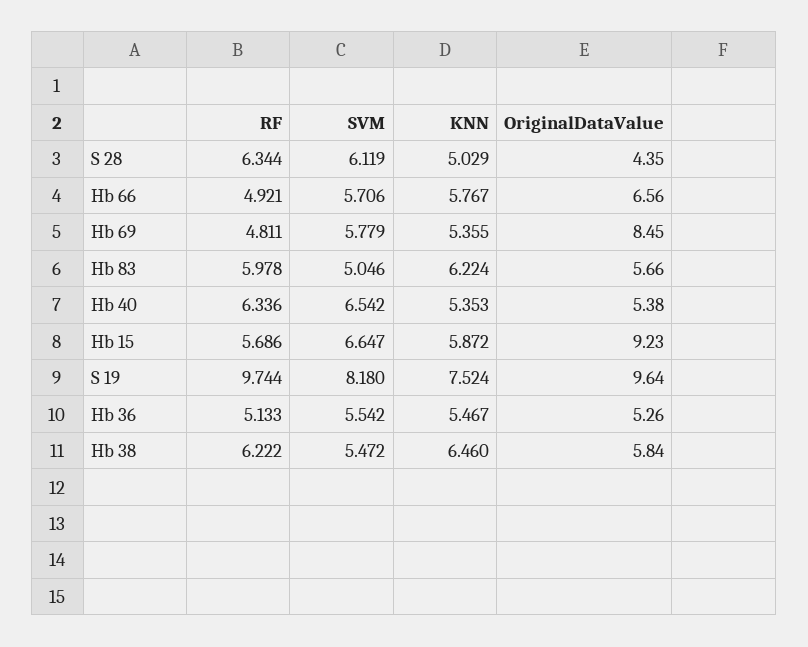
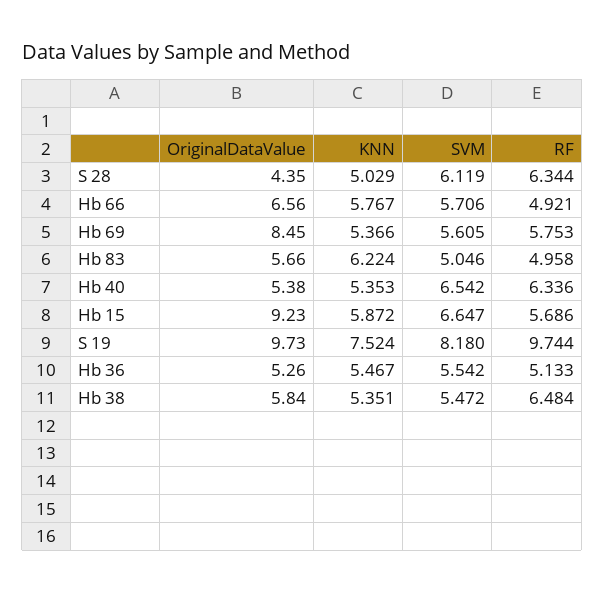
  {
    "RF": {
      "S 28": 6.344,
      "Hb 66": 4.921,
-     "Hb 69": 4.811,
+     "Hb 69": 5.753,
-     "Hb 83": 5.978,
+     "Hb 83": 4.958,
      "Hb 40": 6.336,
      "Hb 15": 5.686,
      "S 19": 9.744,
      "Hb 36": 5.133,
-     "Hb 38": 6.222
+     "Hb 38": 6.484
    },
    "SVM": {
      "S 28": 6.119,
      "Hb 66": 5.706,
-     "Hb 69": 5.779,
+     "Hb 69": 5.605,
      "Hb 83": 5.046,
      "Hb 40": 6.542,
      "Hb 15": 6.647,
      "S 19": 8.18,
      "Hb 36": 5.542,
      "Hb 38": 5.472
    },
    "KNN": {
      "S 28": 5.029,
      "Hb 66": 5.767,
-     "Hb 69": 5.355,
+     "Hb 69": 5.366,
      "Hb 83": 6.224,
      "Hb 40": 5.353,
      "Hb 15": 5.872,
      "S 19": 7.524,
      "Hb 36": 5.467,
-     "Hb 38": 6.46
+     "Hb 38": 5.351
    },
    "OriginalDataValue": {
      "S 28": 4.35,
      "Hb 66": 6.56,
      "Hb 69": 8.45,
      "Hb 83": 5.66,
      "Hb 40": 5.38,
      "Hb 15": 9.23,
-     "S 19": 9.64,
+     "S 19": 9.73,
      "Hb 36": 5.26,
      "Hb 38": 5.84
    }
  }

